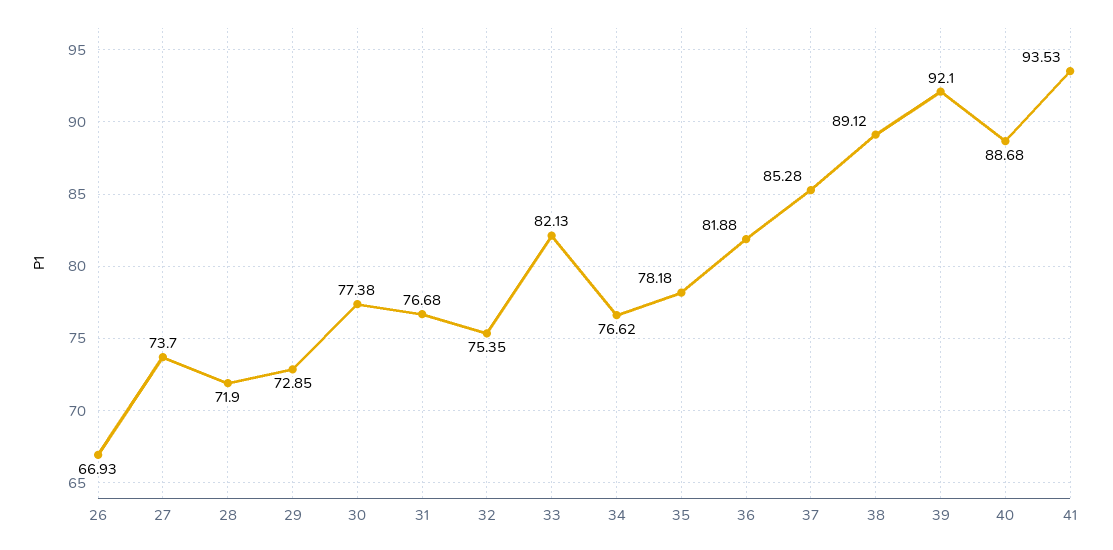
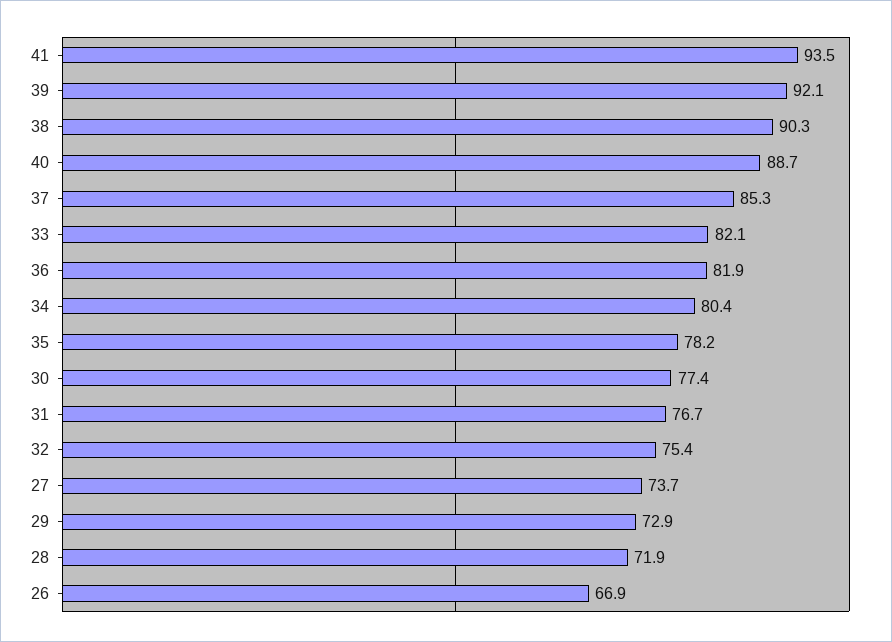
  {
    "26": 66.93,
    "27": 73.7,
    "28": 71.9,
    "29": 72.85,
    "30": 77.38,
    "31": 76.68,
    "32": 75.35,
    "33": 82.13,
-   "34": 76.62,
+   "34": 80.4,
    "35": 78.18,
    "36": 81.88,
    "37": 85.28,
-   "38": 89.12,
+   "38": 90.3,
    "39": 92.1,
    "40": 88.68,
    "41": 93.53
  }

